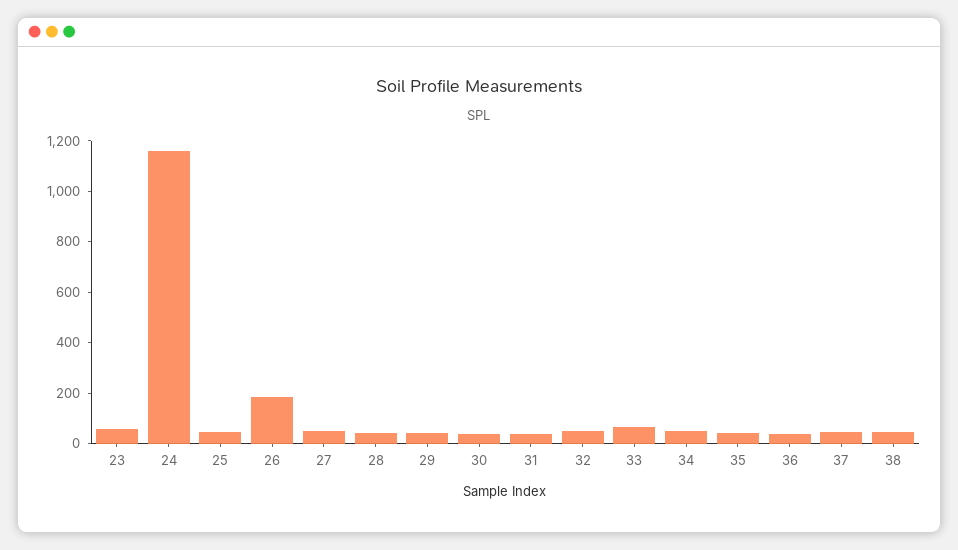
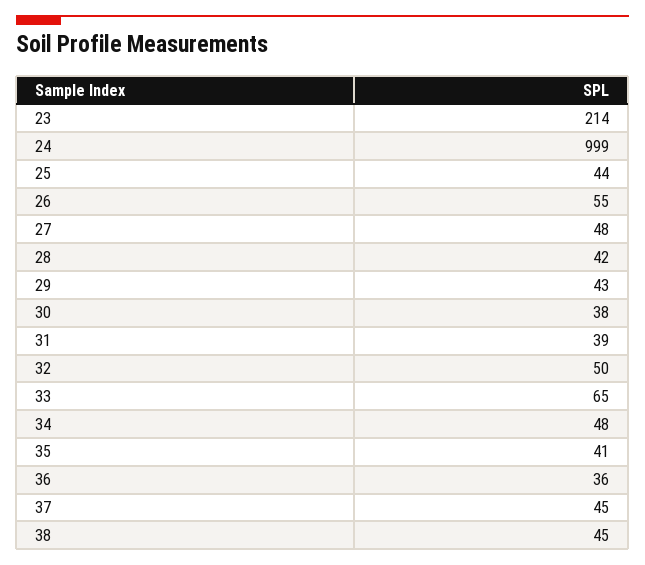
  {
-   "23": 50,
+   "23": 214,
-   "24": 1150,
+   "24": 999,
    "25": 44,
-   "26": 200,
+   "26": 55,
    "27": 48,
    "28": 42,
    "29": 43,
    "30": 38,
    "31": 39,
    "32": 50,
    "33": 65,
    "34": 48,
    "35": 41,
    "36": 36,
    "37": 45,
    "38": 45
  }

